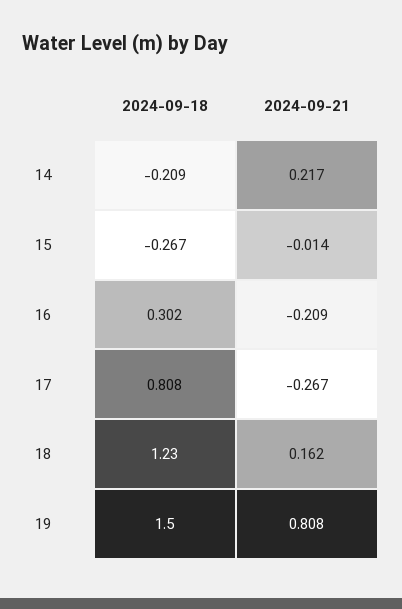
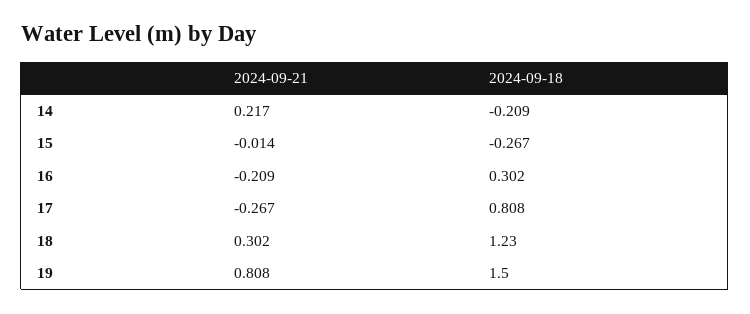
  {
    "2024-09-18": {
      "14": -0.209,
      "15": -0.267,
      "16": 0.302,
      "17": 0.808,
      "18": 1.23,
      "19": 1.5
    },
    "2024-09-21": {
      "14": 0.217,
      "15": -0.014,
      "16": -0.209,
      "17": -0.267,
-     "18": 0.162,
+     "18": 0.302,
      "19": 0.808
    }
  }

